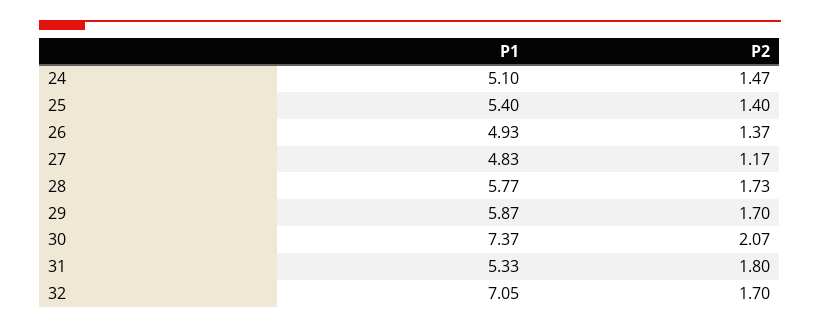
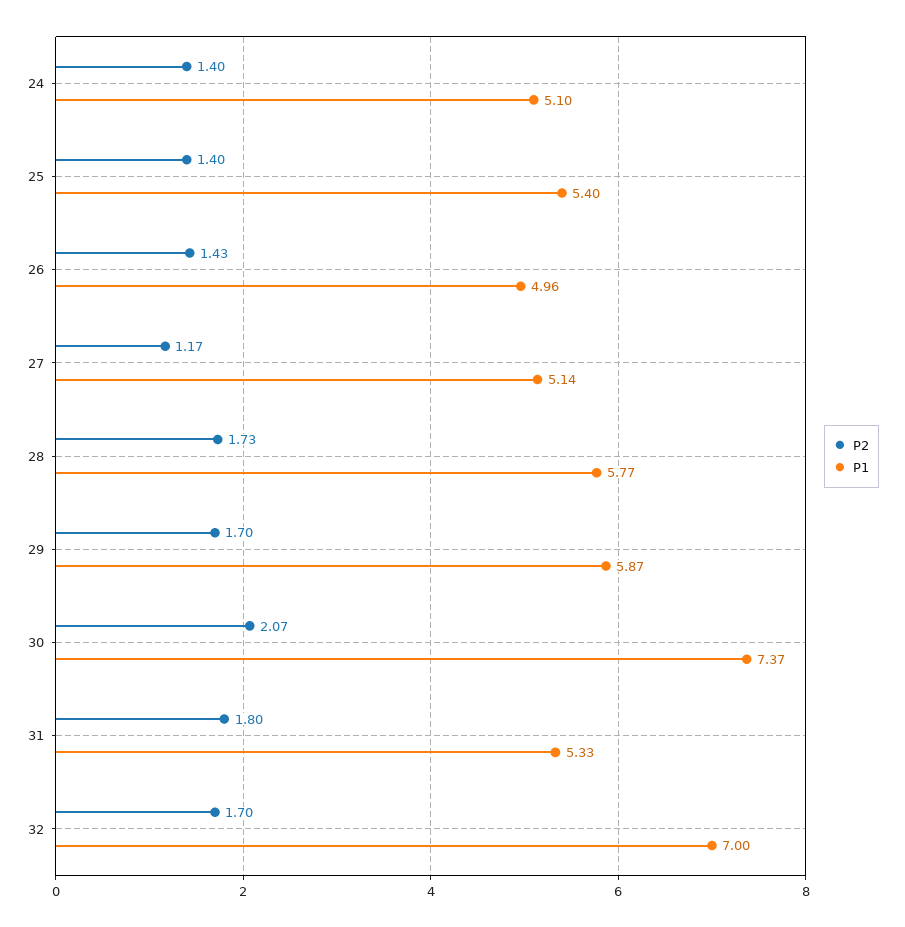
  {
    "P1": {
      "24": 5.1,
      "25": 5.4,
-     "26": 4.93,
+     "26": 4.96,
-     "27": 4.83,
+     "27": 5.14,
      "28": 5.77,
      "29": 5.87,
      "30": 7.37,
      "31": 5.33,
-     "32": 7.05
+     "32": 7
    },
    "P2": {
-     "24": 1.47,
+     "24": 1.4,
      "25": 1.4,
-     "26": 1.37,
+     "26": 1.43,
      "27": 1.17,
      "28": 1.73,
      "29": 1.7,
      "30": 2.07,
      "31": 1.8,
      "32": 1.7
    }
  }

